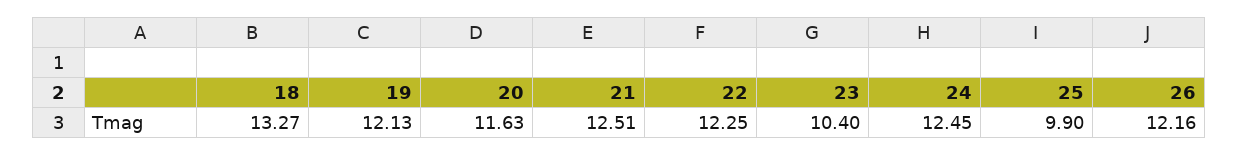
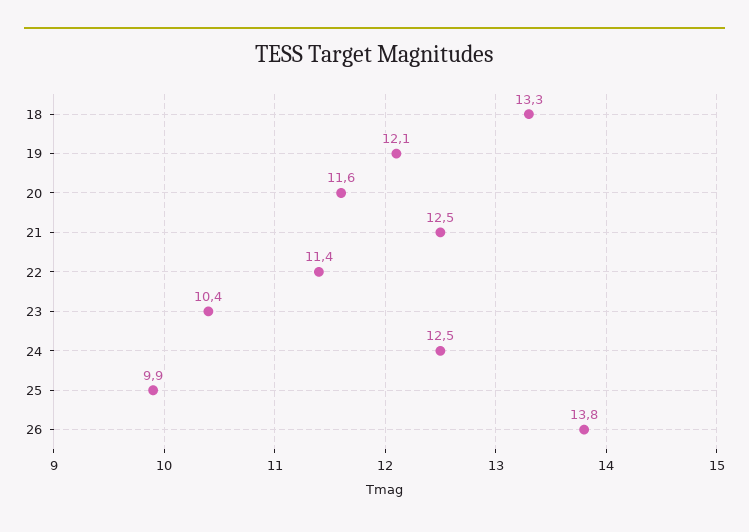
  {
    "18": 13.27,
    "19": 12.13,
    "20": 11.63,
    "21": 12.51,
-   "22": 12.25,
+   "22": 11.4,
    "23": 10.4,
    "24": 12.45,
    "25": 9.9,
-   "26": 12.16
+   "26": 13.8
  }

